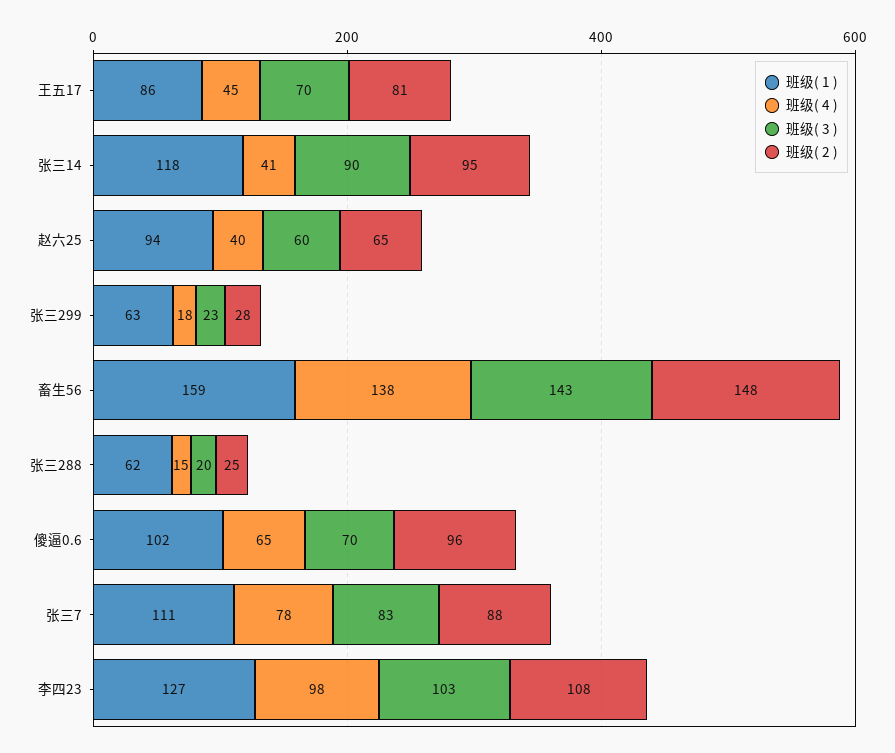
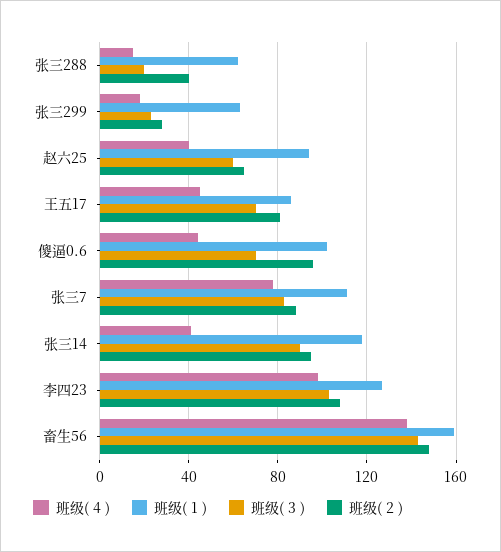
  {
    "班级( 1 )": {
      "王五17": 86,
      "张三14": 118,
      "赵六25": 94,
      "张三299": 63,
      "畜生56": 159,
      "张三288": 62,
      "傻逼0.6": 102,
      "张三7": 111,
      "李四23": 127
    },
    "班级( 4 )": {
      "王五17": 45,
      "张三14": 41,
      "赵六25": 40,
      "张三299": 18,
      "畜生56": 138,
      "张三288": 15,
-     "傻逼0.6": 65,
+     "傻逼0.6": 45,
      "张三7": 78,
      "李四23": 98
    },
    "班级( 3 )": {
      "王五17": 70,
      "张三14": 90,
      "赵六25": 60,
      "张三299": 23,
      "畜生56": 143,
      "张三288": 20,
      "傻逼0.6": 70,
      "张三7": 83,
      "李四23": 103
    },
    "班级( 2 )": {
      "王五17": 81,
      "张三14": 95,
      "赵六25": 65,
      "张三299": 28,
      "畜生56": 148,
-     "张三288": 25,
+     "张三288": 40,
      "傻逼0.6": 96,
      "张三7": 88,
      "李四23": 108
    }
  }

